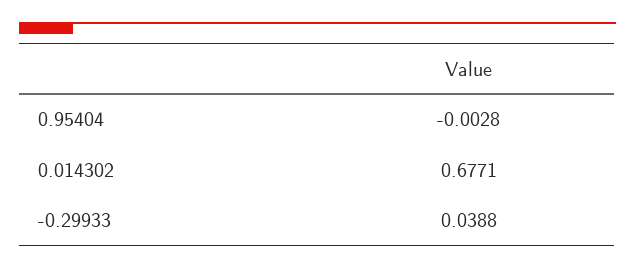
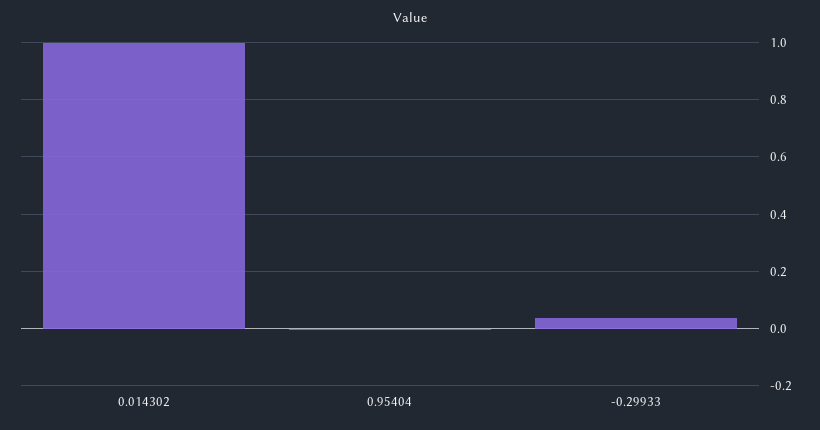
  {
    "0.95404": -0.0028,
-   "0.014302": 0.6771,
+   "0.014302": 1,
    "-0.29933": 0.0388
  }

